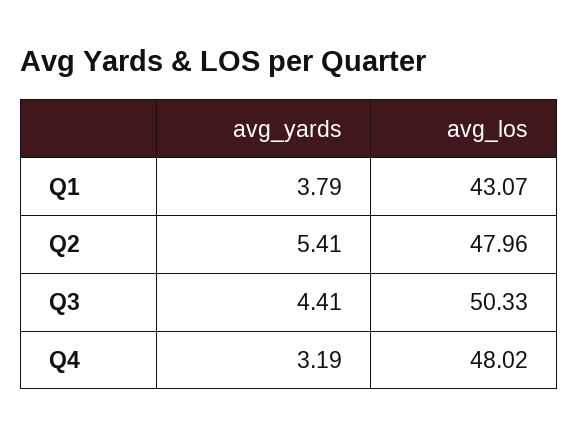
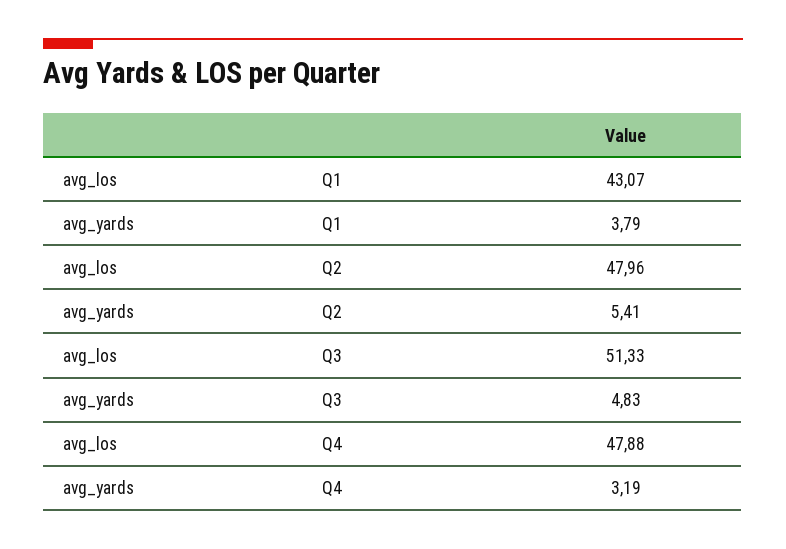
  {
    "avg_yards": {
      "Q1": 3.79,
      "Q2": 5.41,
-     "Q3": 4.41,
+     "Q3": 4.83,
      "Q4": 3.19
    },
    "avg_los": {
      "Q1": 43.07,
      "Q2": 47.96,
-     "Q3": 50.33,
+     "Q3": 51.33,
-     "Q4": 48.02
+     "Q4": 47.88
    }
  }

